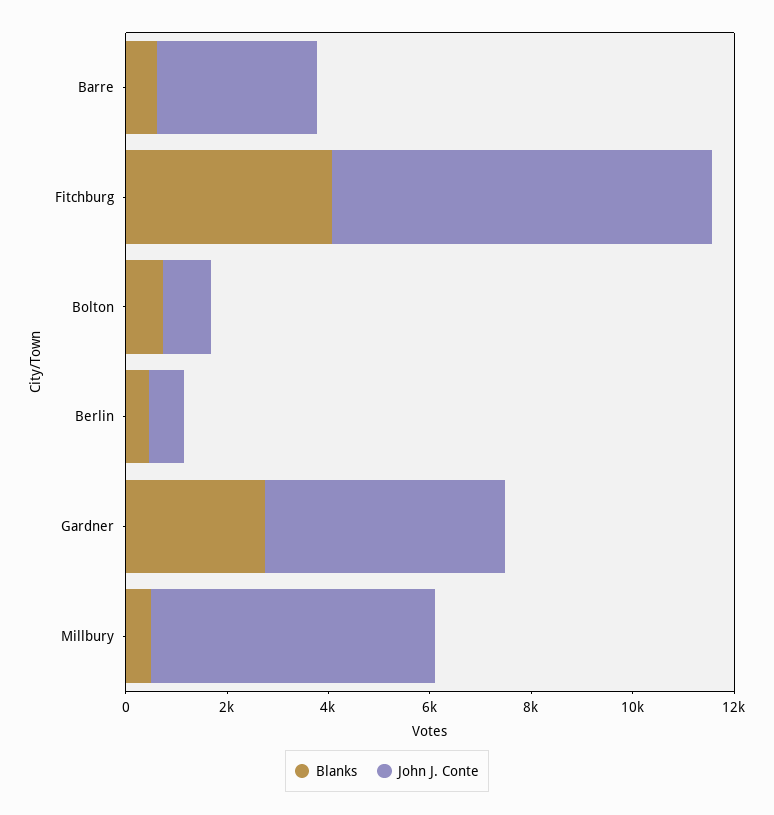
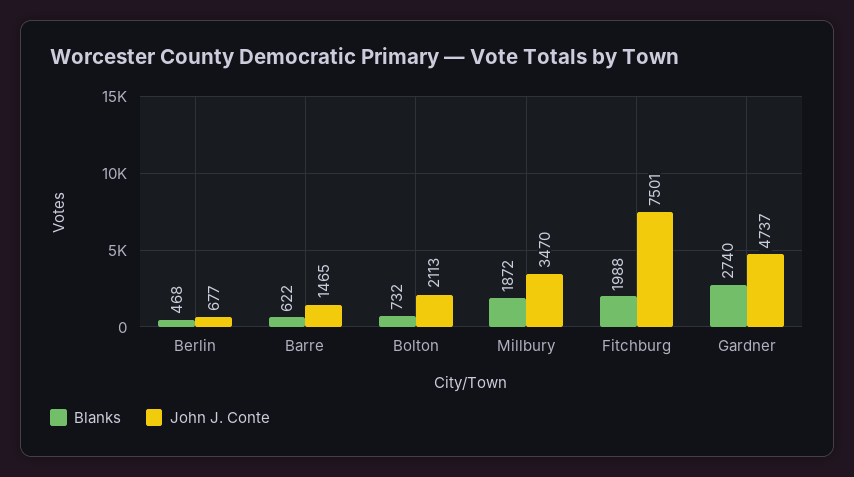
  {
    "Blanks": {
      "Barre": 622,
-     "Fitchburg": 4000,
+     "Fitchburg": 1988,
      "Bolton": 732,
      "Berlin": 468,
      "Gardner": 2740,
-     "Millbury": 500
+     "Millbury": 1872
    },
    "John J. Conte": {
-     "Barre": 3000,
+     "Barre": 1465,
      "Fitchburg": 7501,
-     "Bolton": 1000,
+     "Bolton": 2113,
      "Berlin": 677,
      "Gardner": 4737,
-     "Millbury": 5500
+     "Millbury": 3470
    }
  }

